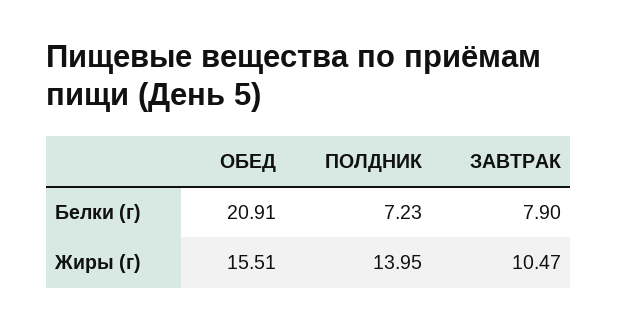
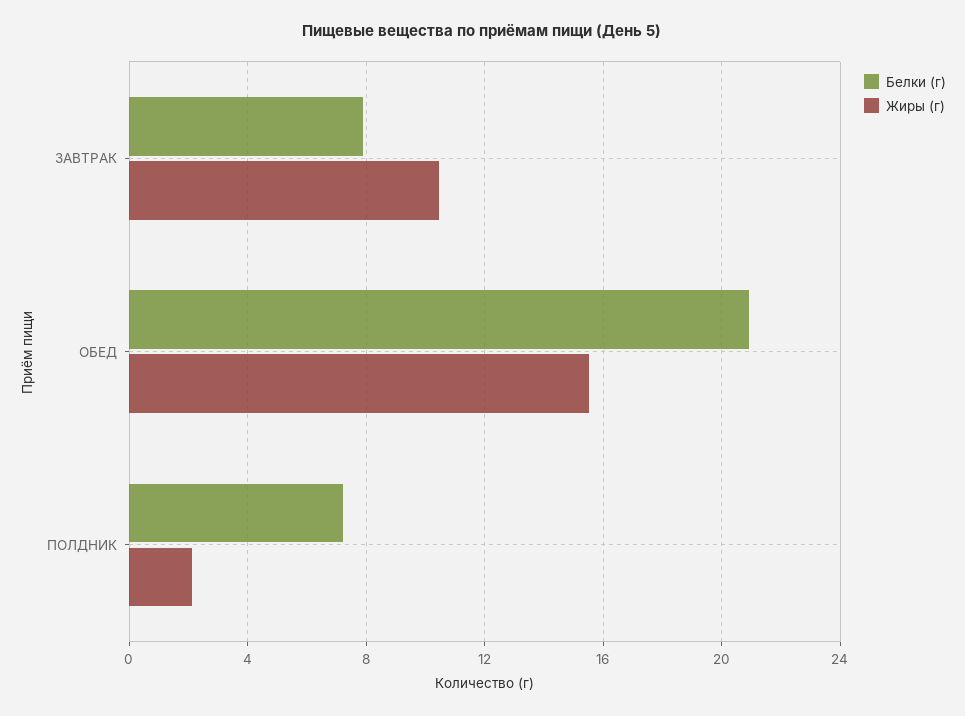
  {
    "Белки (г)": {
      "ОБЕД": 20.91,
      "ПОЛДНИК": 7.23,
      "ЗАВТРАК": 7.9
    },
    "Жиры (г)": {
      "ОБЕД": 15.51,
-     "ПОЛДНИК": 13.95,
+     "ПОЛДНИК": 2,
      "ЗАВТРАК": 10.47
    }
  }

